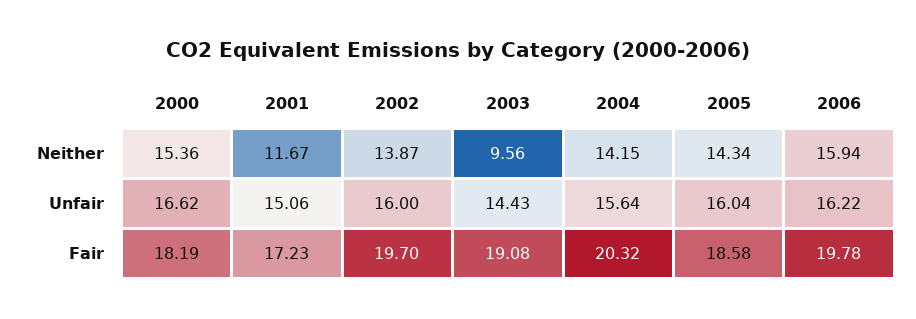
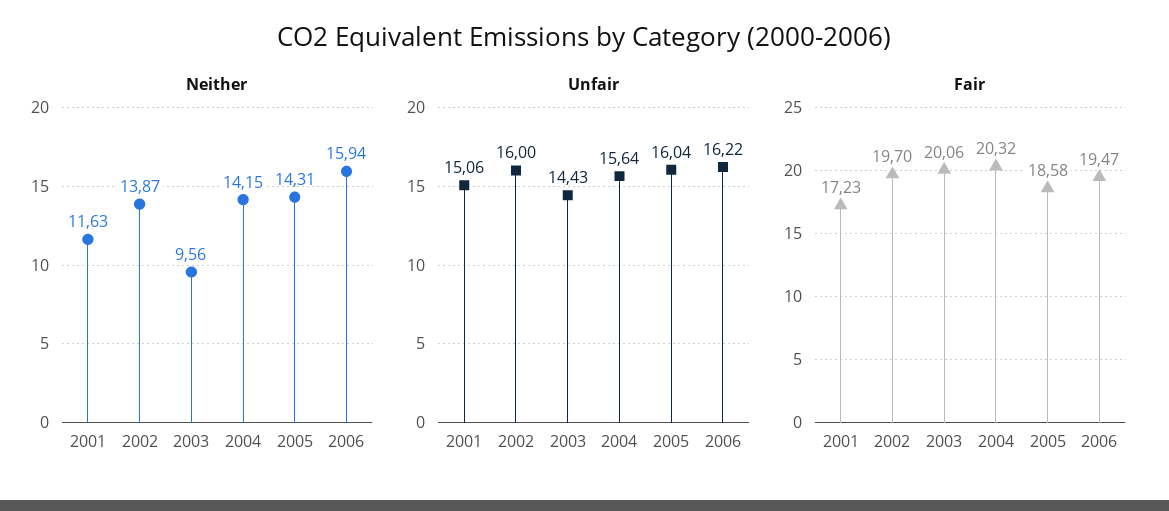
  {
    "Neither": {
-     "2000": 15.36,
-     "2001": 11.67,
+     "2001": 11.63,
      "2002": 13.87,
      "2003": 9.56,
      "2004": 14.15,
-     "2005": 14.34,
+     "2005": 14.31,
      "2006": 15.94
    },
    "Unfair": {
-     "2000": 16.62,
      "2001": 15.06,
      "2002": 16,
      "2003": 14.43,
      "2004": 15.64,
      "2005": 16.04,
      "2006": 16.22
    },
    "Fair": {
-     "2000": 18.19,
      "2001": 17.23,
      "2002": 19.7,
-     "2003": 19.08,
+     "2003": 20.06,
      "2004": 20.32,
      "2005": 18.58,
-     "2006": 19.78
+     "2006": 19.47
    }
  }

